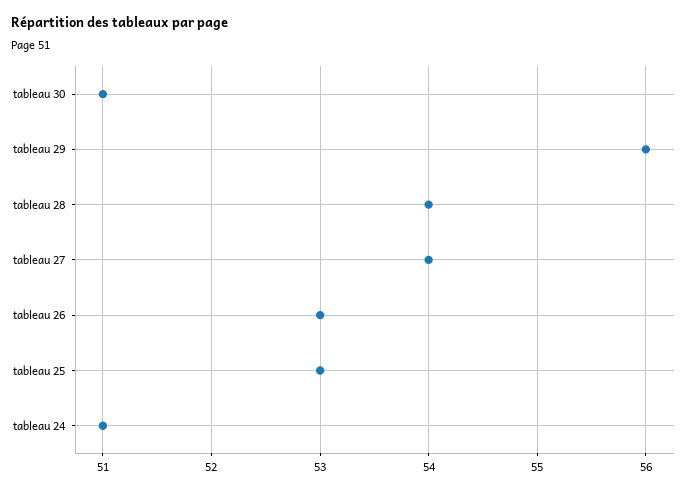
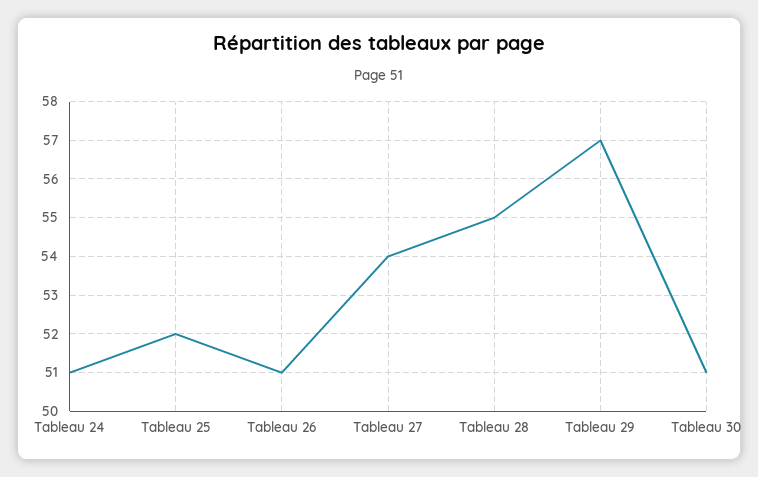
  {
    "tableau 30": 51,
-   "tableau 29": 56,
+   "tableau 29": 57,
-   "tableau 28": 54,
+   "tableau 28": 55,
    "tableau 27": 54,
-   "tableau 26": 53,
+   "tableau 26": 51,
-   "tableau 25": 53,
+   "tableau 25": 52,
    "tableau 24": 51
  }

